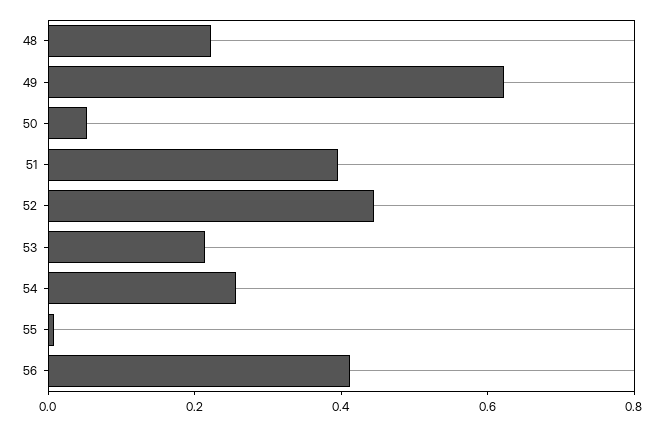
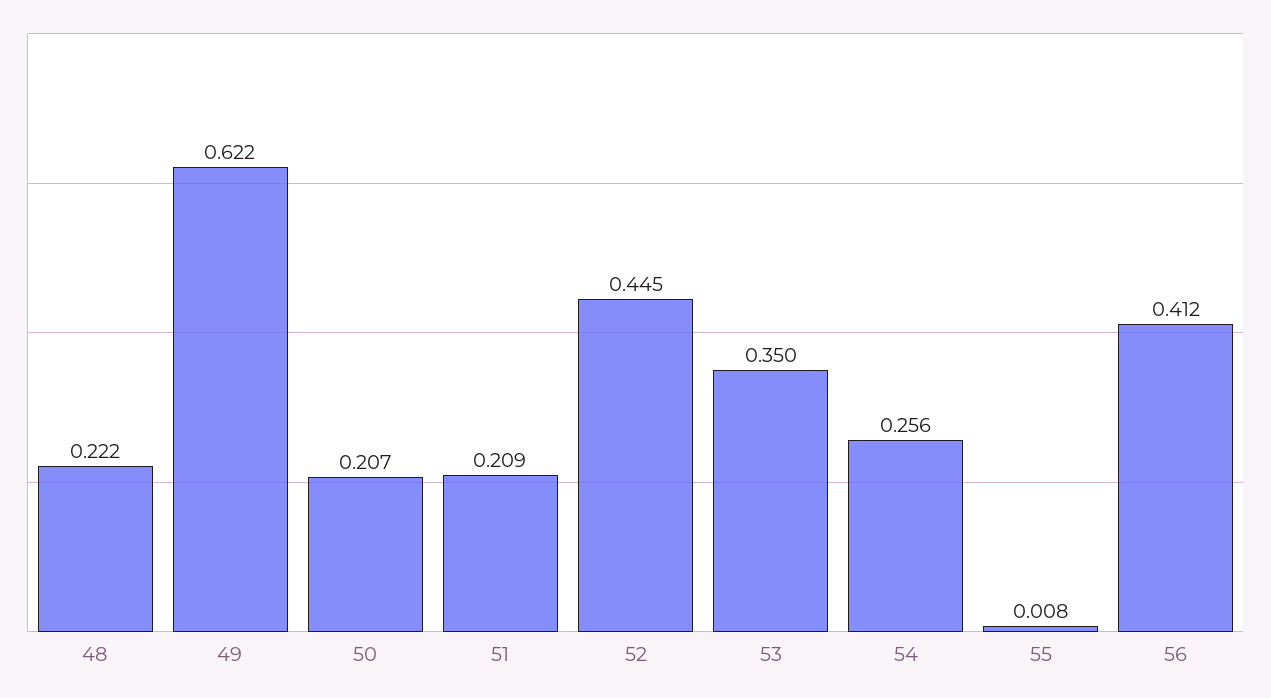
  {
    "48": 0.222,
    "49": 0.622,
-   "50": 0.05,
+   "50": 0.207,
-   "51": 0.4,
+   "51": 0.209,
    "52": 0.445,
-   "53": 0.2,
+   "53": 0.35,
    "54": 0.256,
    "55": 0.008,
    "56": 0.412
  }

